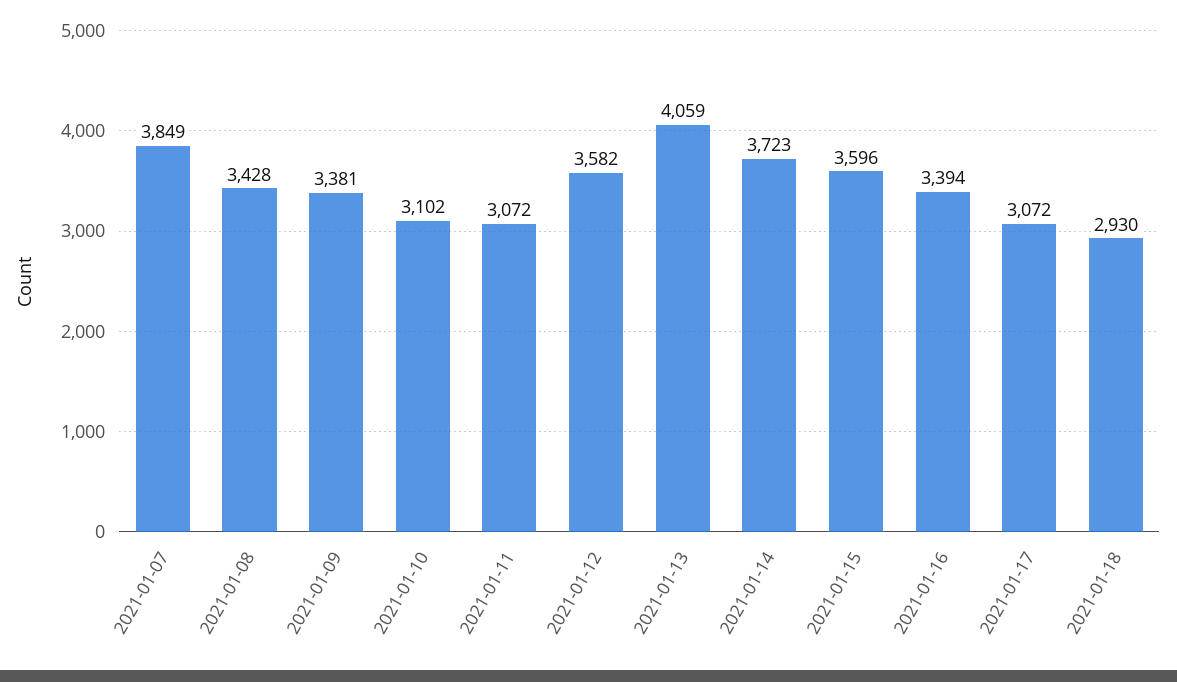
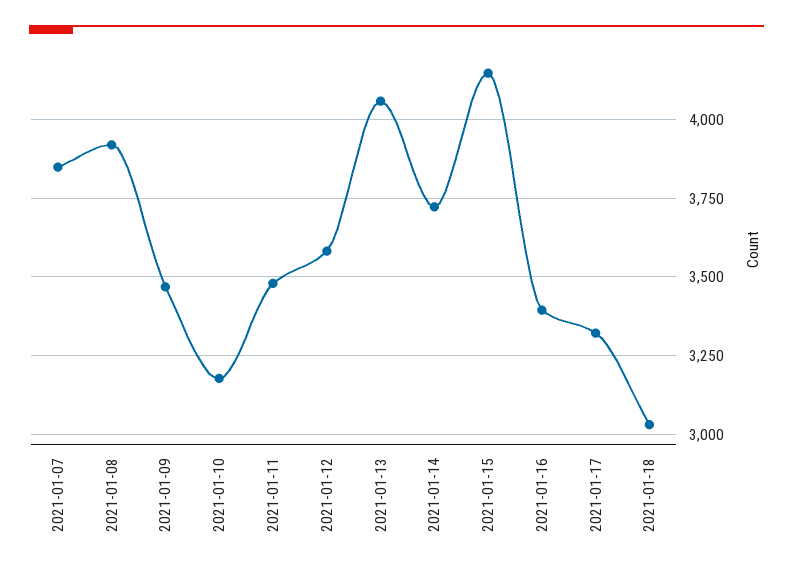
  {
    "2021-01-07": 3849,
-   "2021-01-08": 3428,
+   "2021-01-08": 3925,
-   "2021-01-09": 3381,
+   "2021-01-09": 3475,
-   "2021-01-10": 3102,
+   "2021-01-10": 3175,
-   "2021-01-11": 3072,
+   "2021-01-11": 3475,
    "2021-01-12": 3582,
    "2021-01-13": 4059,
    "2021-01-14": 3723,
-   "2021-01-15": 3596,
+   "2021-01-15": 4150,
    "2021-01-16": 3394,
-   "2021-01-17": 3072,
+   "2021-01-17": 3325,
-   "2021-01-18": 2930
+   "2021-01-18": 3025
  }

